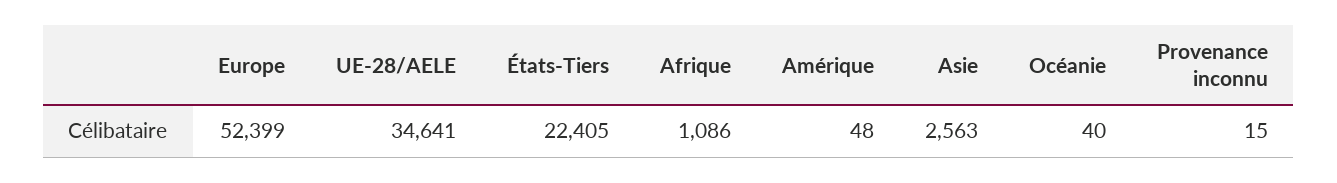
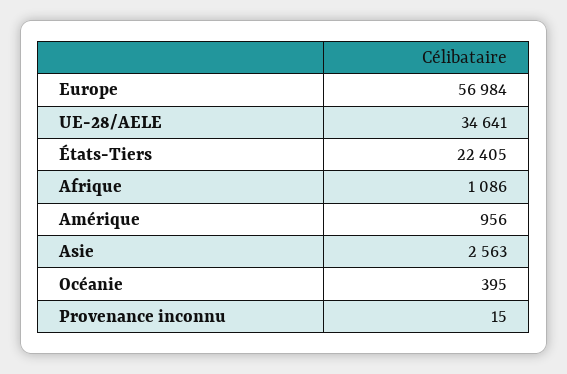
  {
-   "Europe": 52399,
+   "Europe": 56984,
    "UE-28/AELE": 34641,
    "États-Tiers": 22405,
    "Afrique": 1086,
-   "Amérique": 48,
+   "Amérique": 956,
    "Asie": 2563,
-   "Océanie": 40,
+   "Océanie": 395,
    "Provenance inconnu": 15
  }

